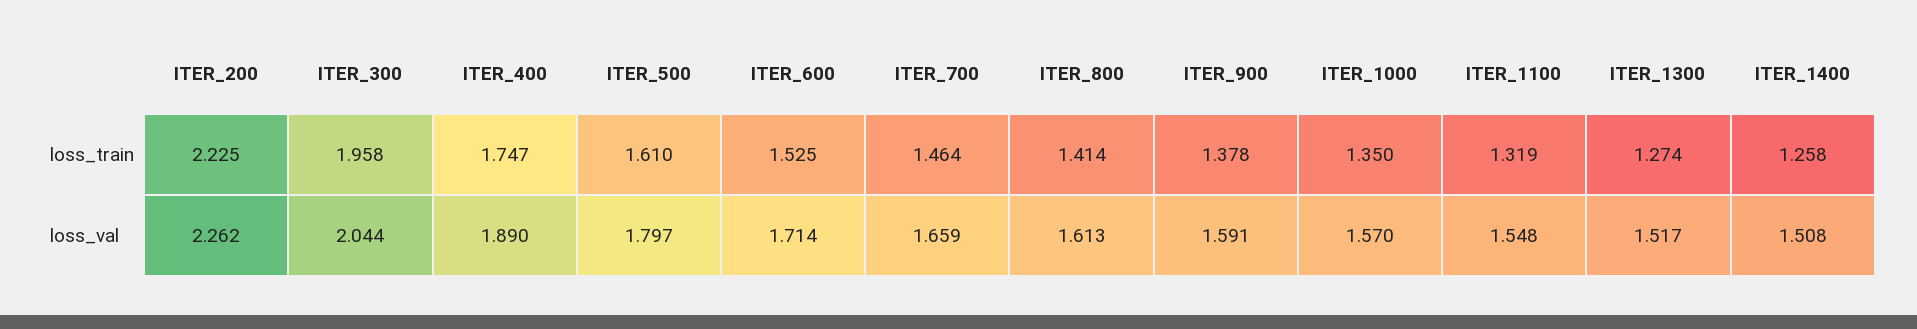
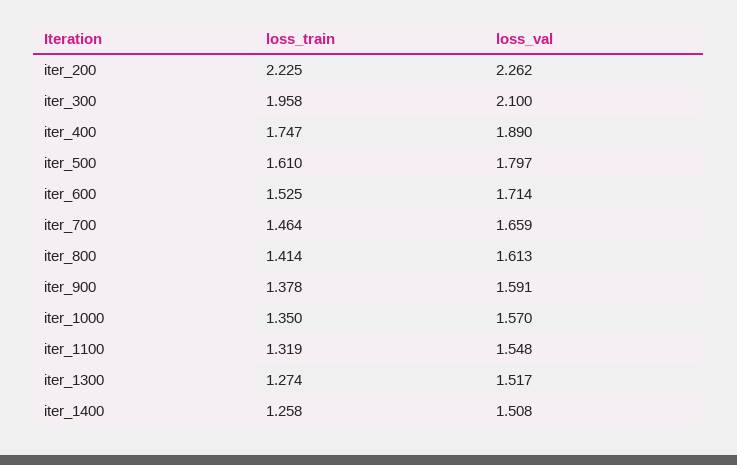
  {
    "ITER_200": {
      "loss_train": 2.225,
      "loss_val": 2.262
    },
    "ITER_300": {
      "loss_train": 1.958,
-     "loss_val": 2.044
+     "loss_val": 2.1
    },
    "ITER_400": {
      "loss_train": 1.747,
      "loss_val": 1.89
    },
    "ITER_500": {
      "loss_train": 1.61,
      "loss_val": 1.797
    },
    "ITER_600": {
      "loss_train": 1.525,
      "loss_val": 1.714
    },
    "ITER_700": {
      "loss_train": 1.464,
      "loss_val": 1.659
    },
    "ITER_800": {
      "loss_train": 1.414,
      "loss_val": 1.613
    },
    "ITER_900": {
      "loss_train": 1.378,
      "loss_val": 1.591
    },
    "ITER_1000": {
      "loss_train": 1.35,
      "loss_val": 1.57
    },
    "ITER_1100": {
      "loss_train": 1.319,
      "loss_val": 1.548
    },
    "ITER_1300": {
      "loss_train": 1.274,
      "loss_val": 1.517
    },
    "ITER_1400": {
      "loss_train": 1.258,
      "loss_val": 1.508
    }
  }

